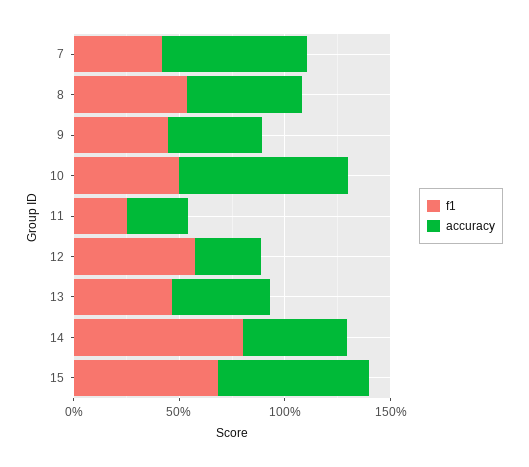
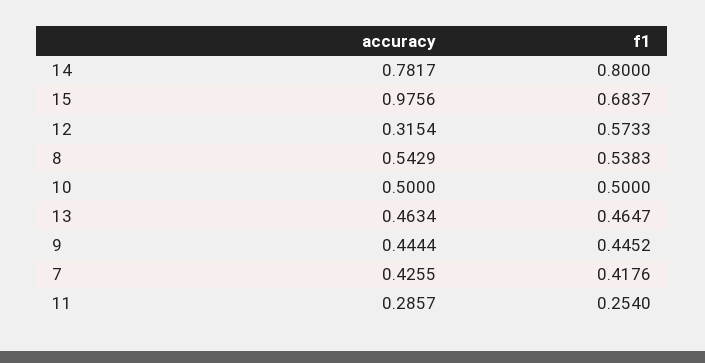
  {
    "f1": {
      "7": 0.4176,
      "8": 0.5383,
      "9": 0.4452,
      "10": 0.5,
      "11": 0.254,
      "12": 0.5733,
      "13": 0.4647,
      "14": 0.8,
      "15": 0.6837
    },
    "accuracy": {
-     "7": 0.7,
+     "7": 0.4255,
      "8": 0.5429,
      "9": 0.4444,
-     "10": 0.8,
+     "10": 0.5,
      "11": 0.2857,
      "12": 0.3154,
      "13": 0.4634,
-     "14": 0.5,
+     "14": 0.7817,
-     "15": 0.7
+     "15": 0.9756
    }
  }

